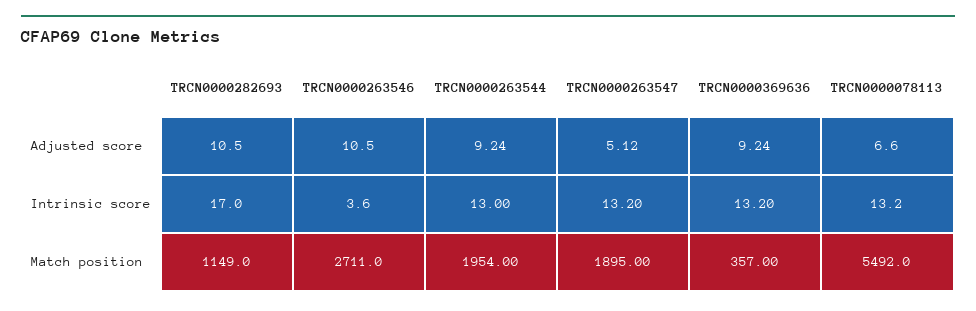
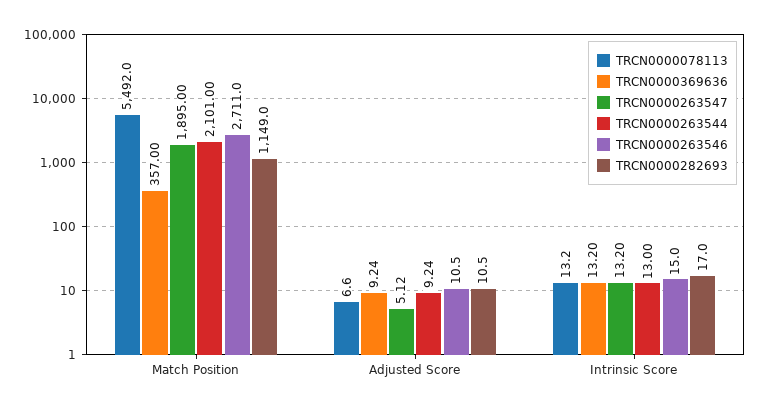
  {
    "TRCN0000282693": {
      "Adjusted score": 10.5,
      "Intrinsic score": 17,
      "Match position": 1149
    },
    "TRCN0000263546": {
      "Adjusted score": 10.5,
-     "Intrinsic score": 3.6,
+     "Intrinsic score": 15,
      "Match position": 2711
    },
    "TRCN0000263544": {
      "Adjusted score": 9.24,
      "Intrinsic score": 13,
-     "Match position": 1954
+     "Match position": 2101
    },
    "TRCN0000263547": {
      "Adjusted score": 5.12,
      "Intrinsic score": 13.2,
      "Match position": 1895
    },
    "TRCN0000369636": {
      "Adjusted score": 9.24,
      "Intrinsic score": 13.2,
      "Match position": 357
    },
    "TRCN0000078113": {
      "Adjusted score": 6.6,
      "Intrinsic score": 13.2,
      "Match position": 5492
    }
  }

